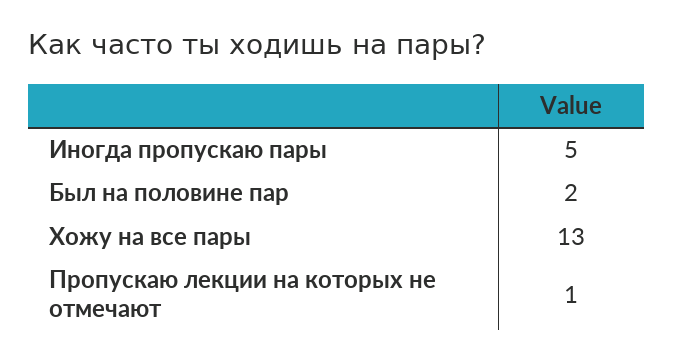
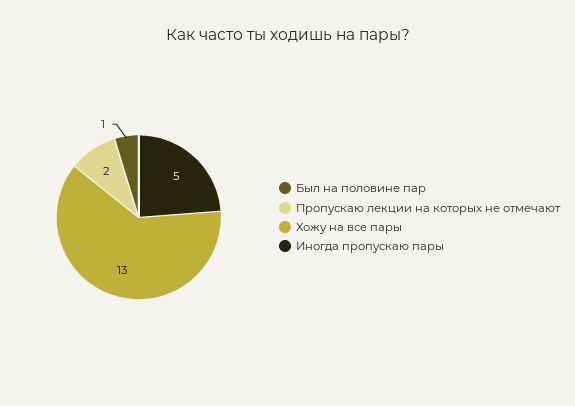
  {
    "Иногда пропускаю пары": 5,
-   "Был на половине пар": 2,
+   "Был на половине пар": 1,
    "Хожу на все пары": 13,
-   "Пропускаю лекции на которых не отмечают": 1
+   "Пропускаю лекции на которых не отмечают": 2
  }

